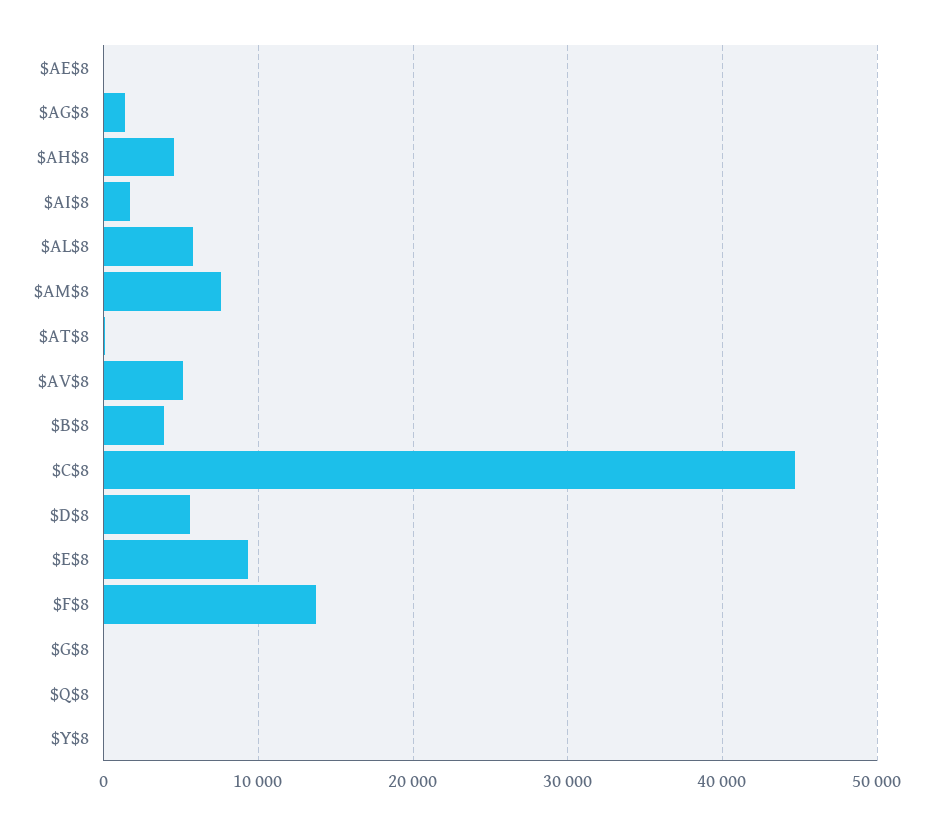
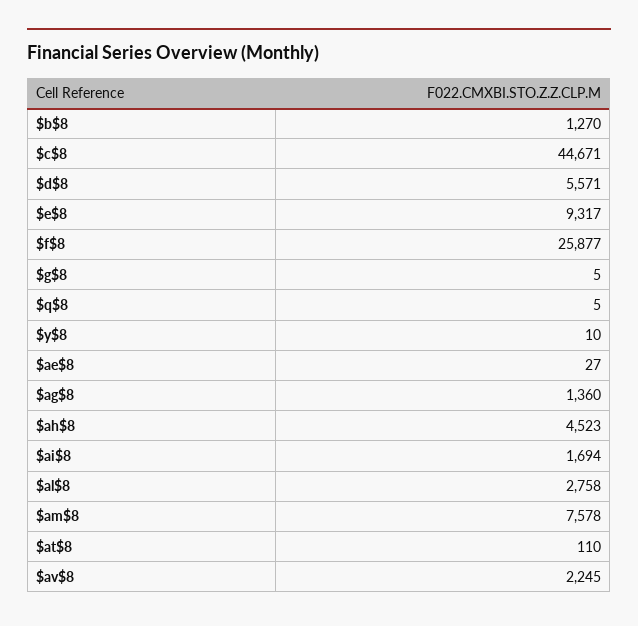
  {
    "$AE$8": 27,
    "$AG$8": 1360,
    "$AH$8": 4523,
    "$AI$8": 1694,
-   "$AL$8": 6000,
+   "$AL$8": 2758,
    "$AM$8": 7578,
    "$AT$8": 110,
-   "$AV$8": 5000,
+   "$AV$8": 2245,
-   "$B$8": 4000,
+   "$B$8": 1270,
    "$C$8": 44671,
    "$D$8": 5571,
    "$E$8": 9317,
-   "$F$8": 14000,
+   "$F$8": 25877,
    "$G$8": 5,
    "$Q$8": 5,
    "$Y$8": 10
  }

